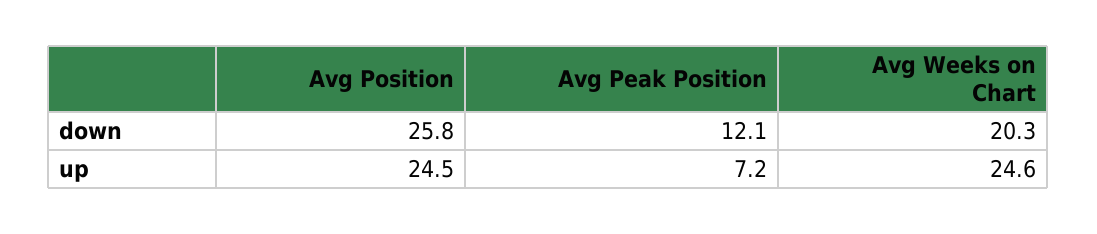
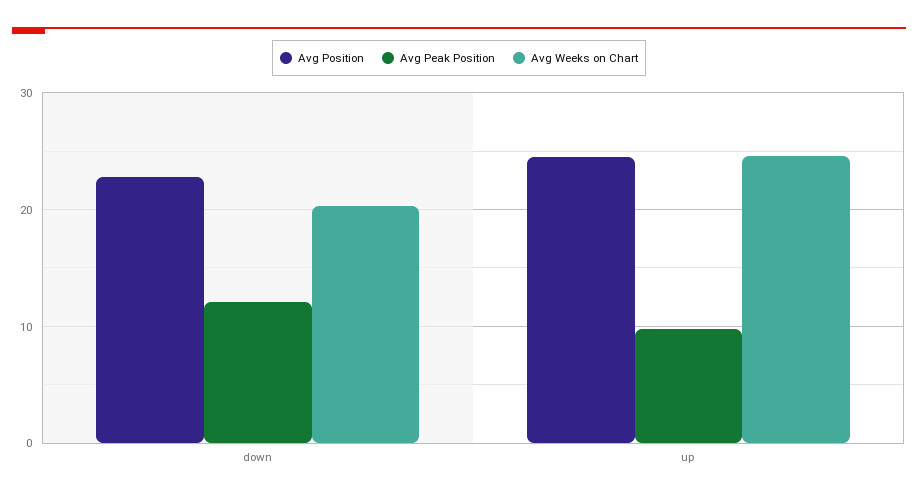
  {
    "Avg Position": {
-     "down": 25.8,
+     "down": 23,
      "up": 24.5
    },
    "Avg Peak Position": {
      "down": 12.1,
-     "up": 7.2
+     "up": 10
    },
    "Avg Weeks on Chart": {
      "down": 20.3,
      "up": 24.6
    }
  }

